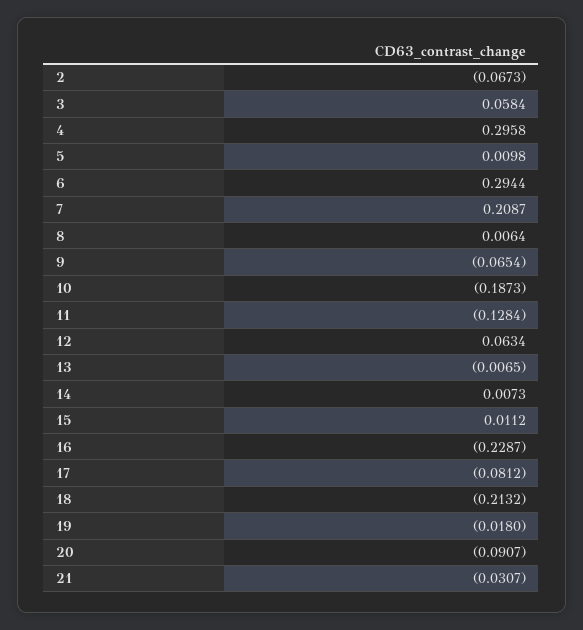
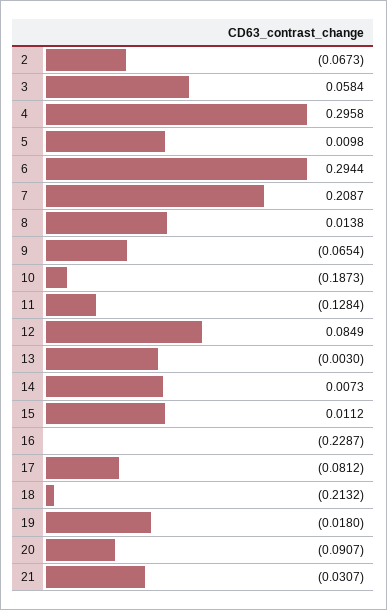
  {
    "2": -0.0673,
    "3": 0.0584,
    "4": 0.2958,
    "5": 0.0098,
    "6": 0.2944,
    "7": 0.2087,
-   "8": 0.0064,
+   "8": 0.0138,
    "9": -0.0654,
    "10": -0.1873,
    "11": -0.1284,
-   "12": 0.0634,
+   "12": 0.0849,
-   "13": -0.0065,
+   "13": -0.003,
    "14": 0.0073,
    "15": 0.0112,
    "16": -0.2287,
    "17": -0.0812,
    "18": -0.2132,
    "19": -0.018,
    "20": -0.0907,
    "21": -0.0307
  }

